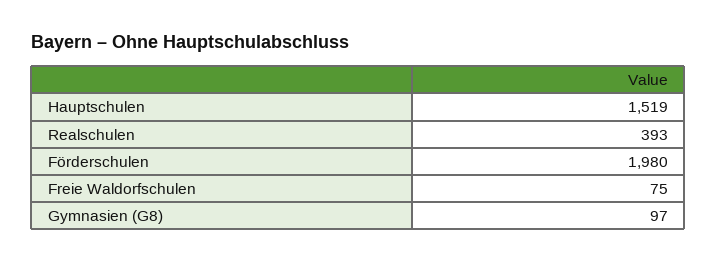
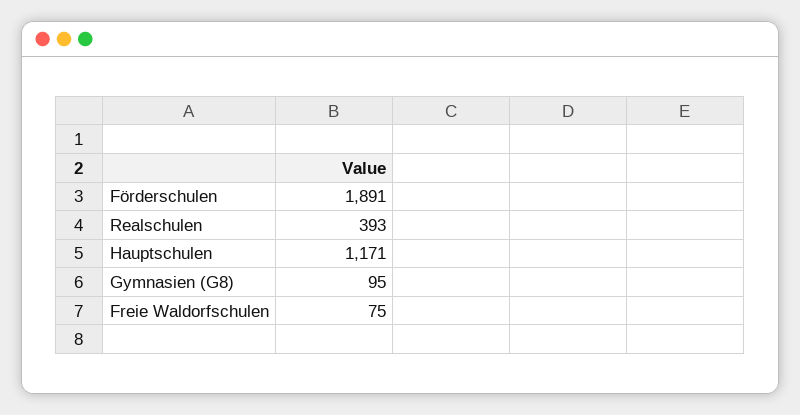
  {
-   "Hauptschulen": 1519,
+   "Hauptschulen": 1171,
    "Realschulen": 393,
-   "Förderschulen": 1980,
+   "Förderschulen": 1891,
    "Freie Waldorfschulen": 75,
-   "Gymnasien (G8)": 97
+   "Gymnasien (G8)": 95
  }

